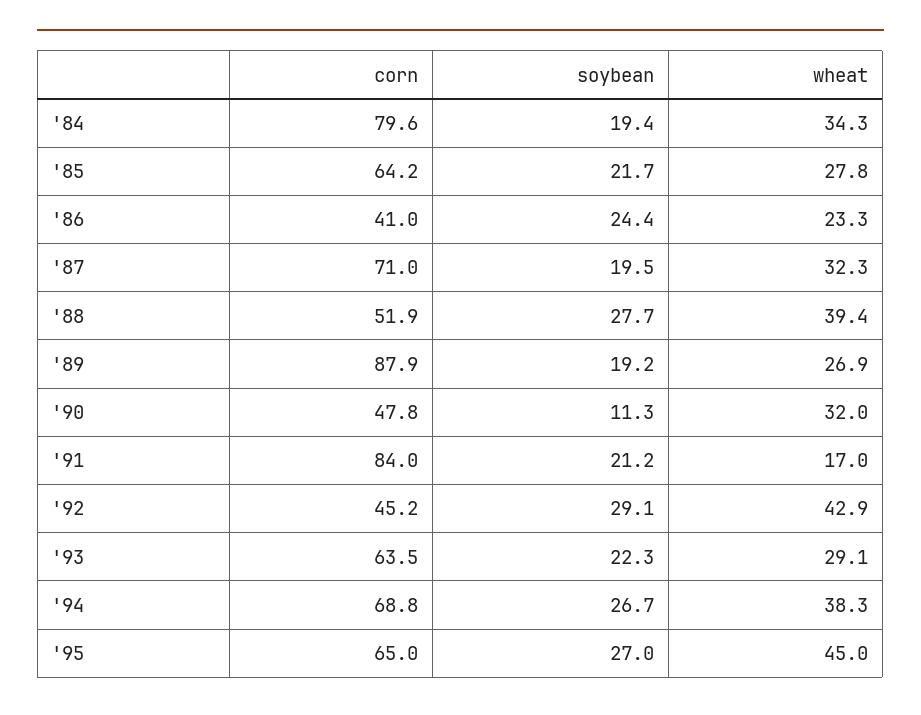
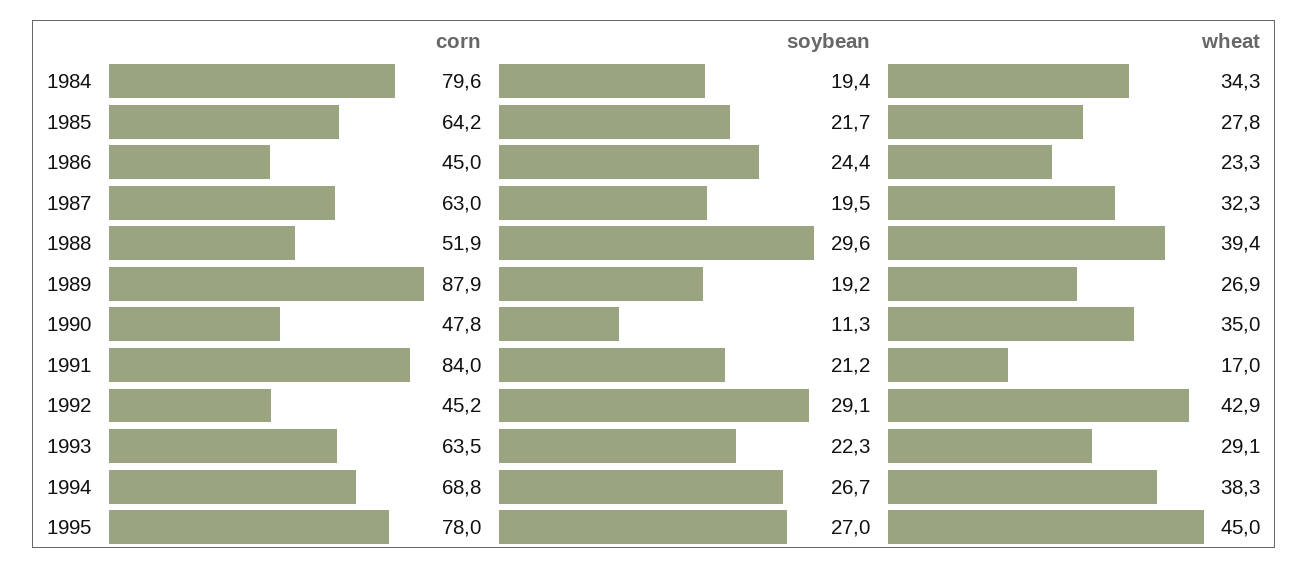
  {
    "corn": {
      "'84": 79.6,
      "'85": 64.2,
-     "'86": 41,
+     "'86": 45,
-     "'87": 71,
+     "'87": 63,
      "'88": 51.9,
      "'89": 87.9,
      "'90": 47.8,
      "'91": 84,
      "'92": 45.2,
      "'93": 63.5,
      "'94": 68.8,
-     "'95": 65
+     "'95": 78
    },
    "soybean": {
      "'84": 19.4,
      "'85": 21.7,
      "'86": 24.4,
      "'87": 19.5,
-     "'88": 27.7,
+     "'88": 29.6,
      "'89": 19.2,
      "'90": 11.3,
      "'91": 21.2,
      "'92": 29.1,
      "'93": 22.3,
      "'94": 26.7,
      "'95": 27
    },
    "wheat": {
      "'84": 34.3,
      "'85": 27.8,
      "'86": 23.3,
      "'87": 32.3,
      "'88": 39.4,
      "'89": 26.9,
-     "'90": 32,
+     "'90": 35,
      "'91": 17,
      "'92": 42.9,
      "'93": 29.1,
      "'94": 38.3,
      "'95": 45
    }
  }

